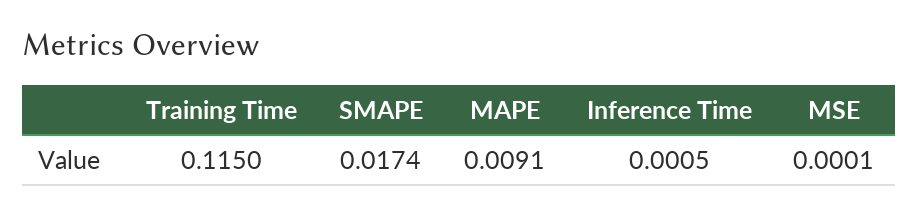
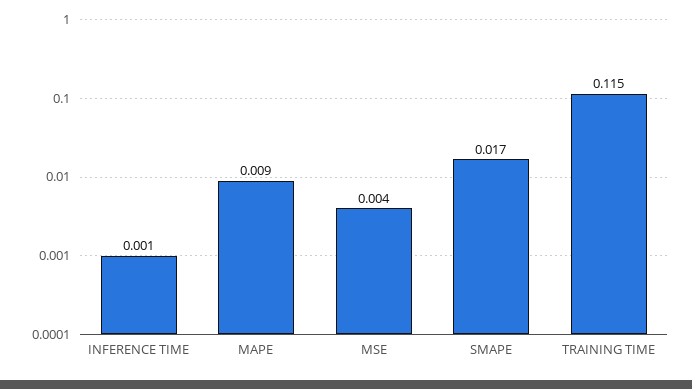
  {
    "Training Time": 0.115,
    "SMAPE": 0.0174,
    "MAPE": 0.0091,
    "Inference Time": 0.0005,
-   "MSE": 0.0001
+   "MSE": 0.004
  }

